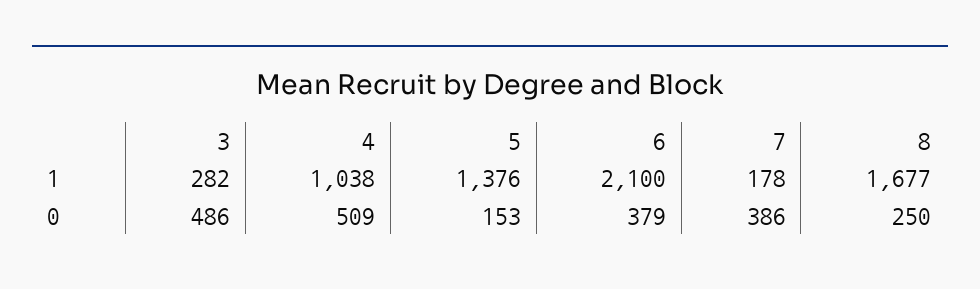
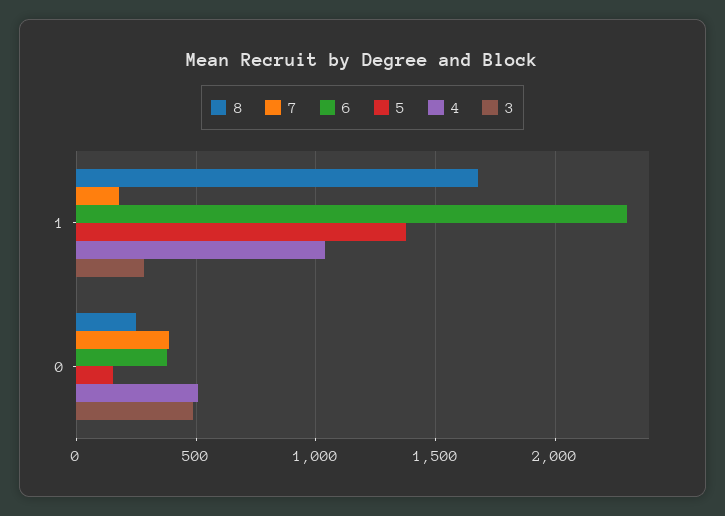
  {
    "3": {
      "1": 282,
      "0": 486
    },
    "4": {
      "1": 1038,
      "0": 509
    },
    "5": {
      "1": 1376,
      "0": 153
    },
    "6": {
-     "1": 2100,
+     "1": 2300,
      "0": 379
    },
    "7": {
      "1": 178,
      "0": 386
    },
    "8": {
      "1": 1677,
      "0": 250
    }
  }

